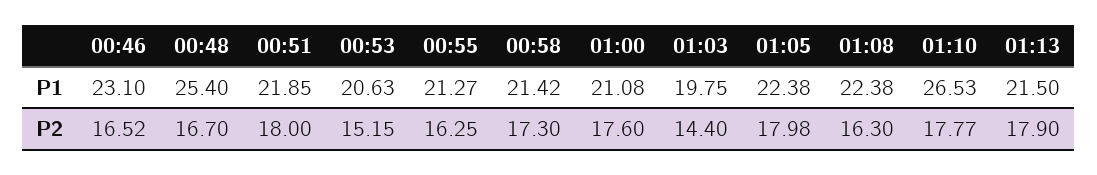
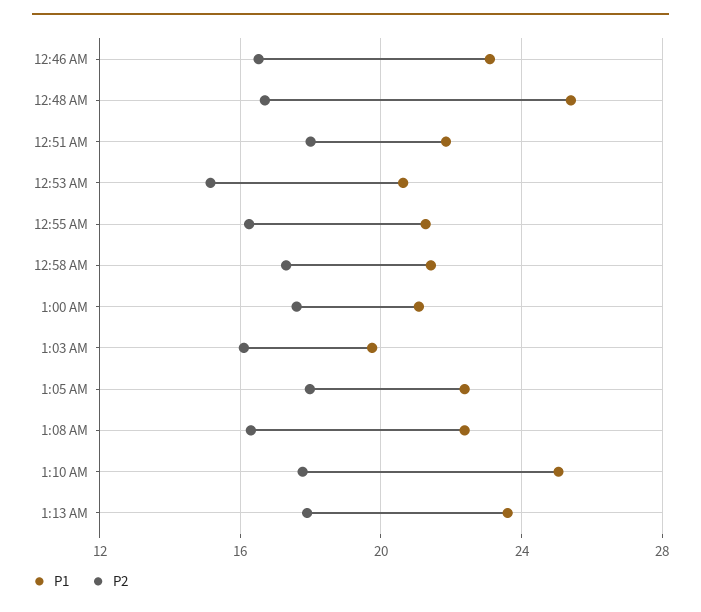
  {
    "P1": {
      "00:46": 23.1,
      "00:48": 25.4,
      "00:51": 21.85,
      "00:53": 20.63,
      "00:55": 21.27,
      "00:58": 21.42,
      "01:00": 21.08,
      "01:03": 19.75,
      "01:05": 22.38,
      "01:08": 22.38,
-     "01:10": 26.53,
+     "01:10": 25,
-     "01:13": 21.5
+     "01:13": 23.5
    },
    "P2": {
      "00:46": 16.52,
      "00:48": 16.7,
      "00:51": 18,
      "00:53": 15.15,
      "00:55": 16.25,
      "00:58": 17.3,
      "01:00": 17.6,
-     "01:03": 14.4,
+     "01:03": 16,
      "01:05": 17.98,
      "01:08": 16.3,
      "01:10": 17.77,
      "01:13": 17.9
    }
  }

